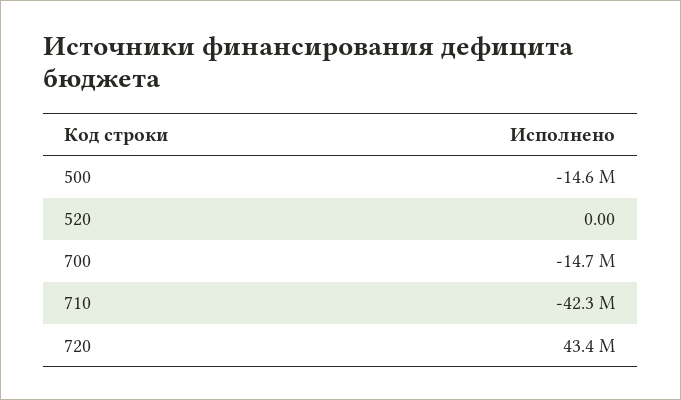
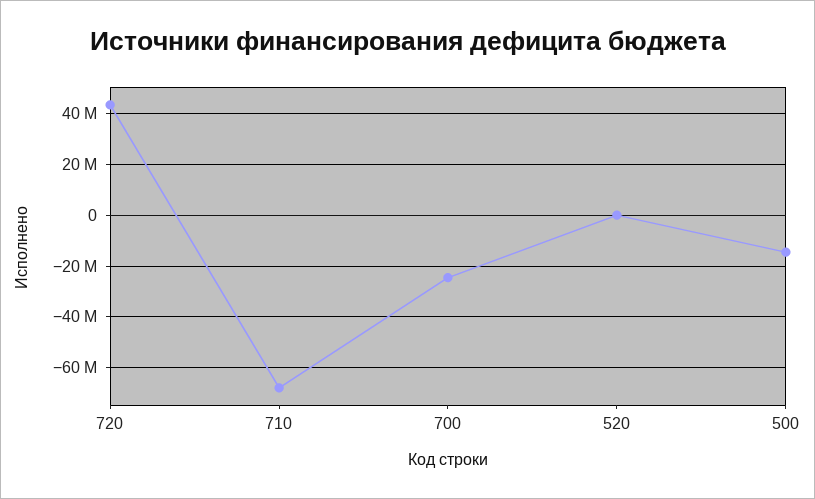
  {
    "500": -14600000,
    "520": 0,
-   "700": -14700000,
+   "700": -25000000,
-   "710": -42300000,
+   "710": -67500000,
    "720": 43400000
  }

